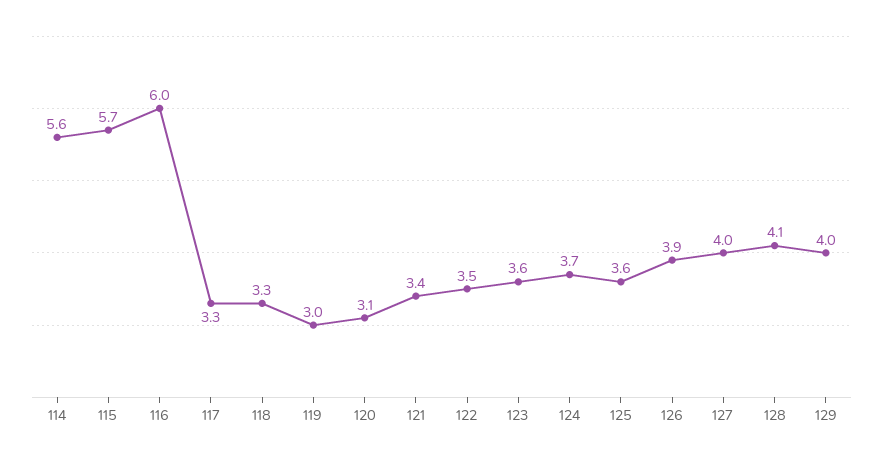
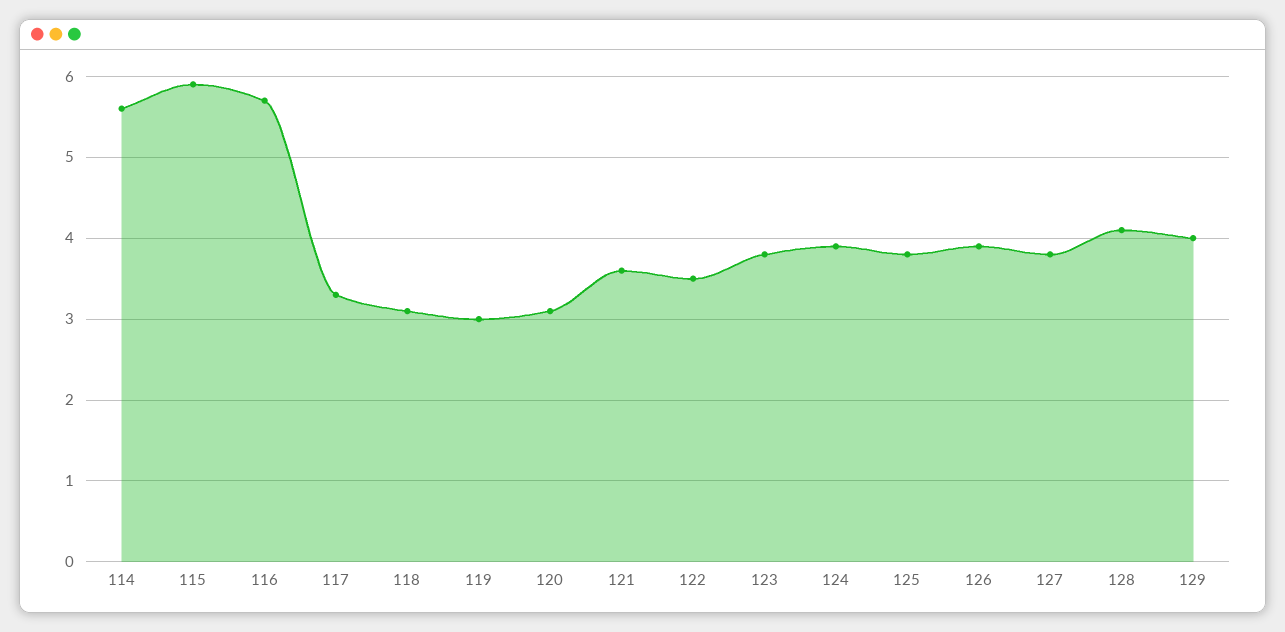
  {
    "114": 5.6,
-   "115": 5.7,
+   "115": 5.9,
-   "116": 6,
+   "116": 5.7,
    "117": 3.3,
-   "118": 3.3,
+   "118": 3.1,
    "119": 3,
    "120": 3.1,
-   "121": 3.4,
+   "121": 3.6,
    "122": 3.5,
-   "123": 3.6,
+   "123": 3.8,
-   "124": 3.7,
+   "124": 3.9,
-   "125": 3.6,
+   "125": 3.8,
    "126": 3.9,
-   "127": 4,
+   "127": 3.8,
    "128": 4.1,
    "129": 4
  }

